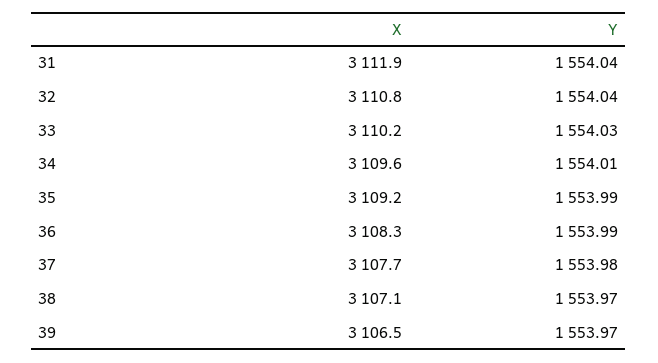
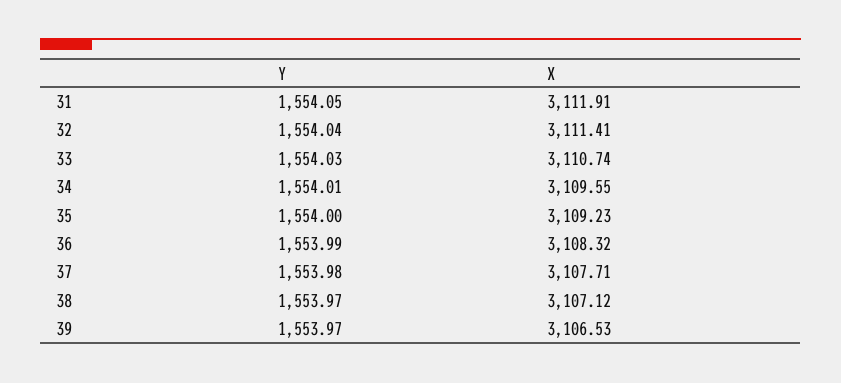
  {
    "X": {
      "31": 3111.91,
-     "32": 3110.8,
+     "32": 3111.41,
-     "33": 3110.2,
+     "33": 3110.74,
      "34": 3109.55,
      "35": 3109.23,
      "36": 3108.32,
      "37": 3107.71,
      "38": 3107.12,
      "39": 3106.53
    },
    "Y": {
-     "31": 1554.04,
+     "31": 1554.05,
      "32": 1554.04,
      "33": 1554.03,
      "34": 1554.01,
-     "35": 1553.99,
+     "35": 1554,
      "36": 1553.99,
      "37": 1553.98,
      "38": 1553.97,
      "39": 1553.97
    }
  }

